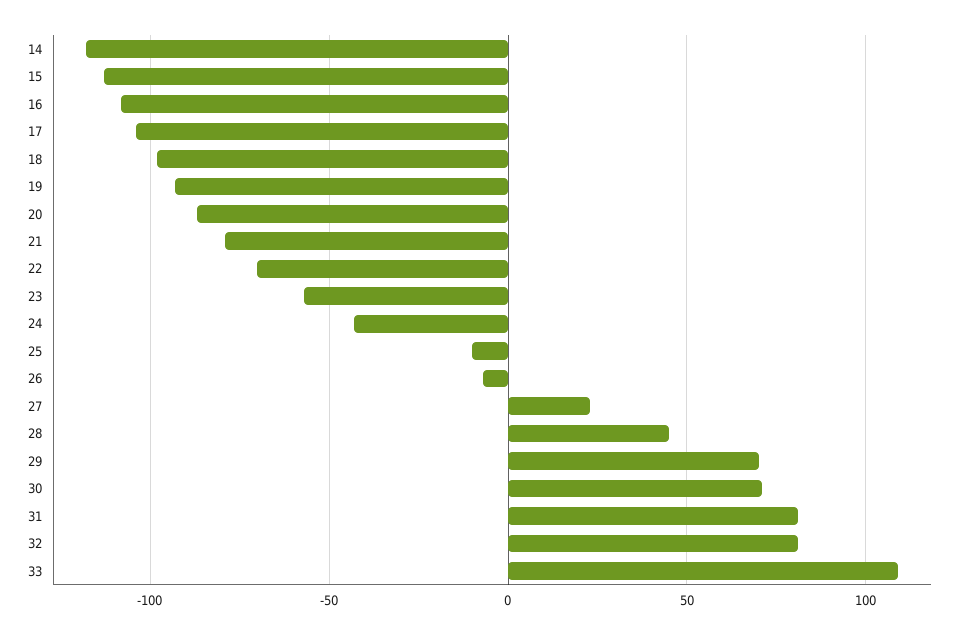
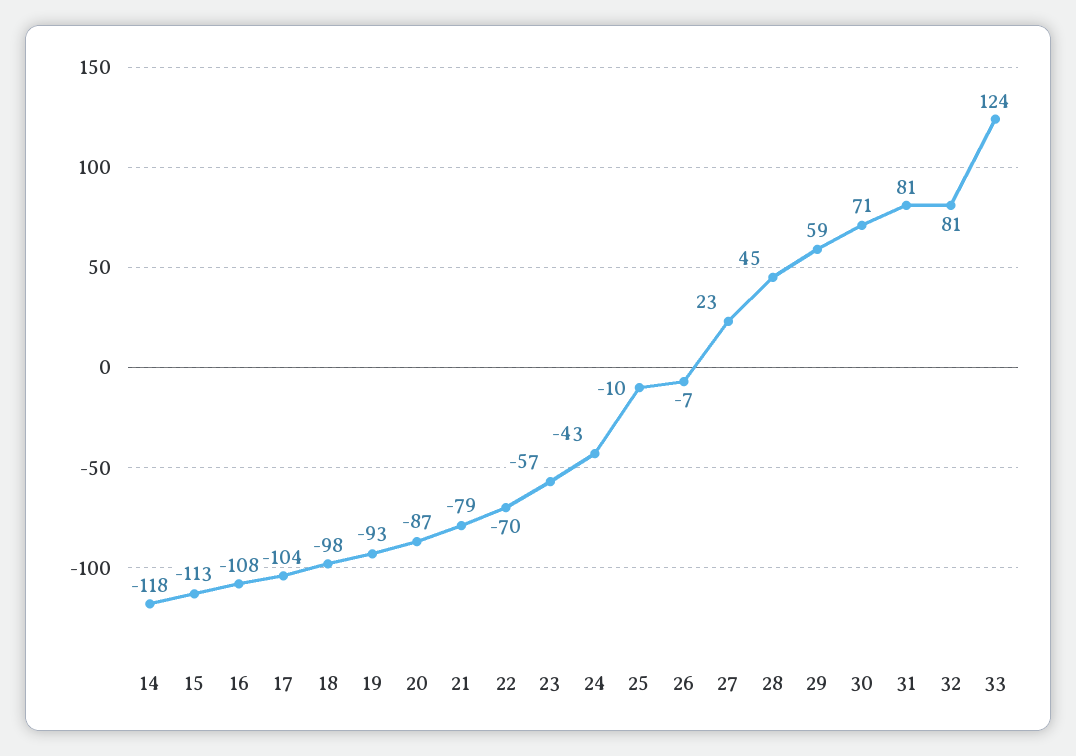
  {
    "14": -118,
    "15": -113,
    "16": -108,
    "17": -104,
    "18": -98,
    "19": -93,
    "20": -87,
    "21": -79,
    "22": -70,
    "23": -57,
    "24": -43,
    "25": -10,
    "26": -7,
    "27": 23,
    "28": 45,
-   "29": 70,
+   "29": 59,
    "30": 71,
    "31": 81,
    "32": 81,
-   "33": 110
+   "33": 124
  }

